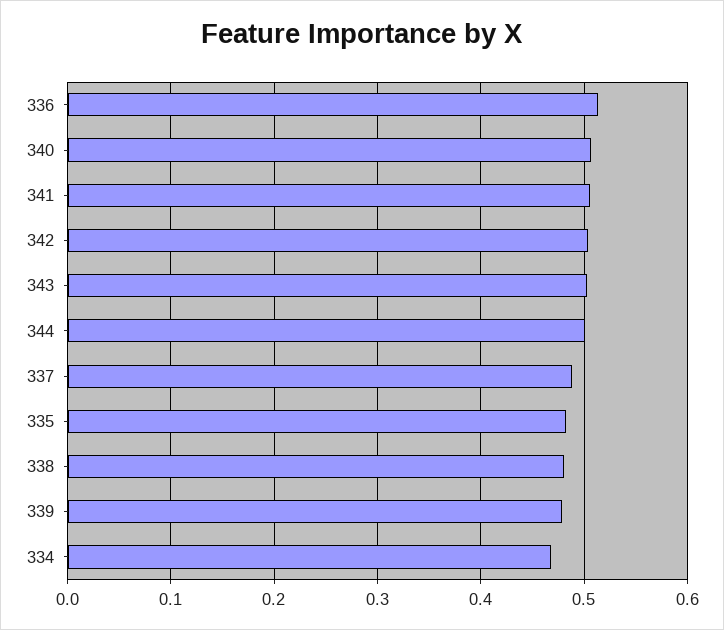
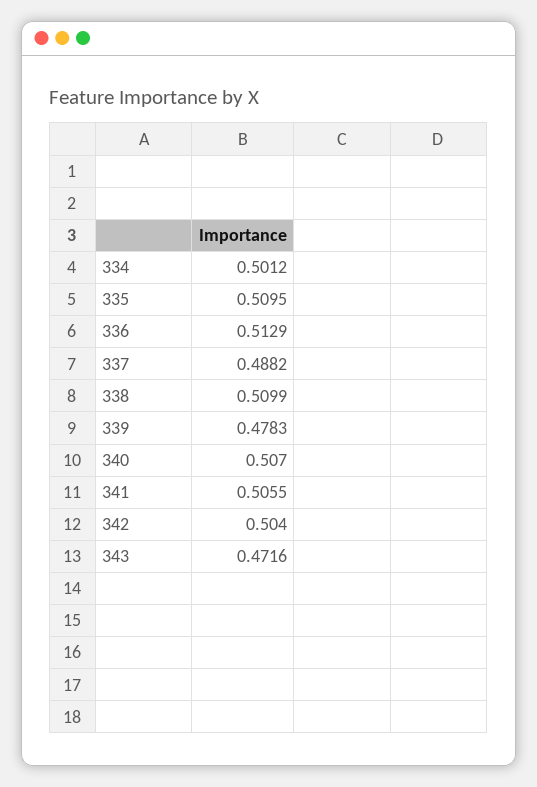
  {
    "336": 0.5129,
    "340": 0.507,
    "341": 0.5055,
    "342": 0.504,
-   "343": 0.5,
+   "343": 0.4716,
-   "344": 0.5,
    "337": 0.4882,
-   "335": 0.48,
+   "335": 0.5095,
-   "338": 0.48,
+   "338": 0.5099,
    "339": 0.4783,
-   "334": 0.47
+   "334": 0.5012
  }

